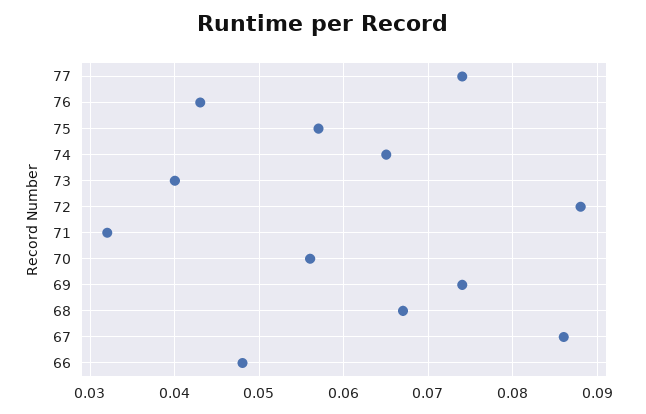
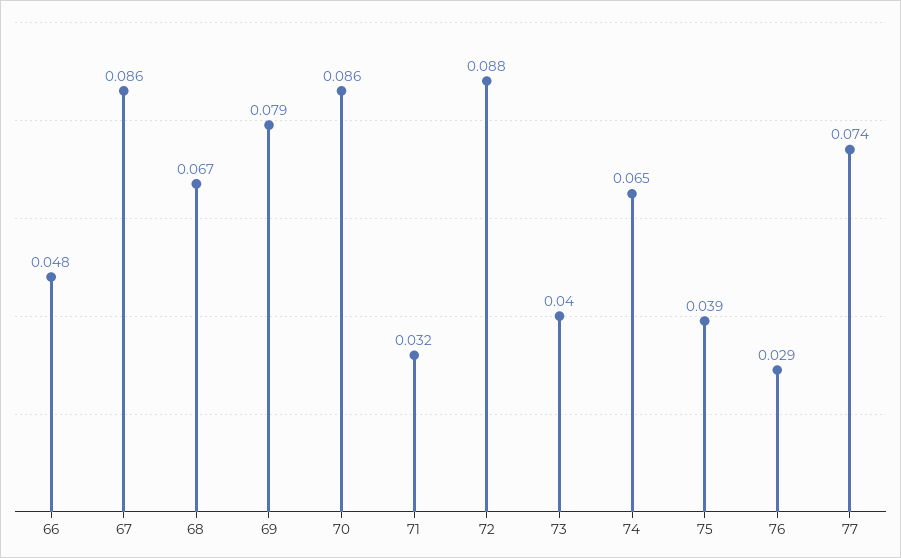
  {
    "77": 0.074,
-   "76": 0.043,
+   "76": 0.029,
-   "75": 0.057,
+   "75": 0.039,
    "74": 0.065,
    "73": 0.04,
    "72": 0.088,
    "71": 0.032,
-   "70": 0.056,
+   "70": 0.086,
-   "69": 0.074,
+   "69": 0.079,
    "68": 0.067,
    "67": 0.086,
    "66": 0.048
  }

